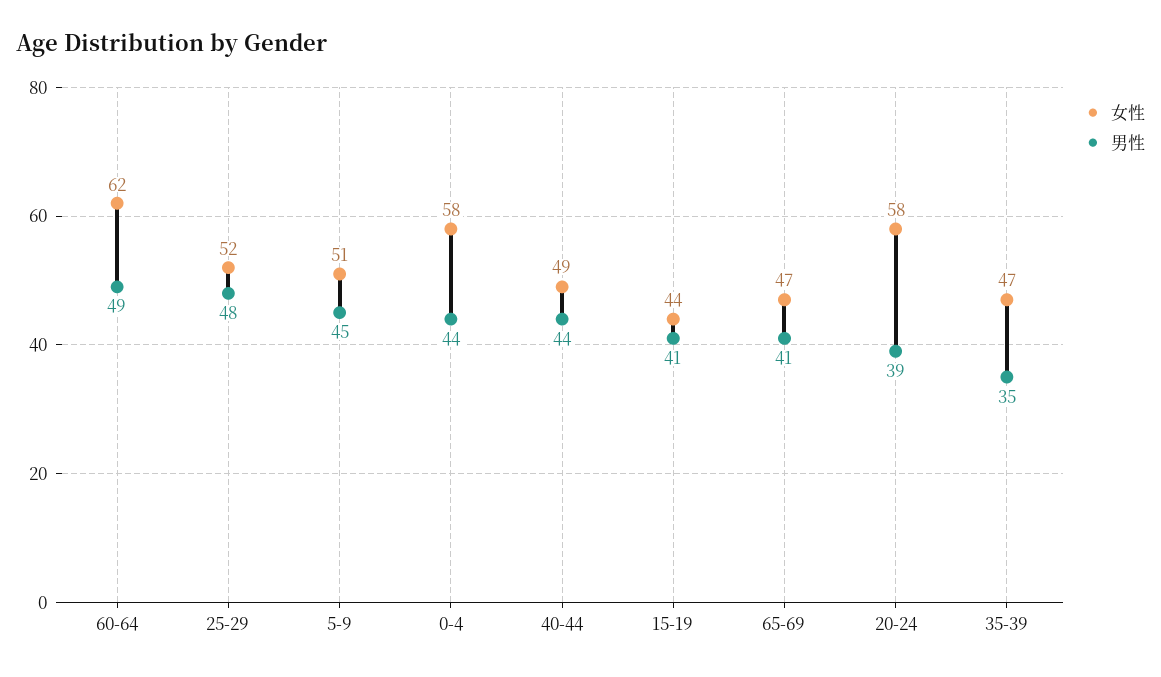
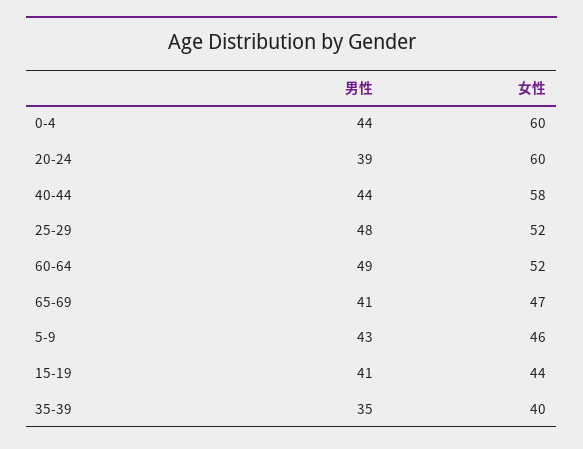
  {
    "女性": {
-     "60-64": 62,
+     "60-64": 52,
      "25-29": 52,
-     "5-9": 51,
+     "5-9": 46,
-     "0-4": 58,
+     "0-4": 60,
-     "40-44": 49,
+     "40-44": 58,
      "15-19": 44,
      "65-69": 47,
-     "20-24": 58,
+     "20-24": 60,
-     "35-39": 47
+     "35-39": 40
    },
    "男性": {
      "60-64": 49,
      "25-29": 48,
-     "5-9": 45,
+     "5-9": 43,
      "0-4": 44,
      "40-44": 44,
      "15-19": 41,
      "65-69": 41,
      "20-24": 39,
      "35-39": 35
    }
  }

